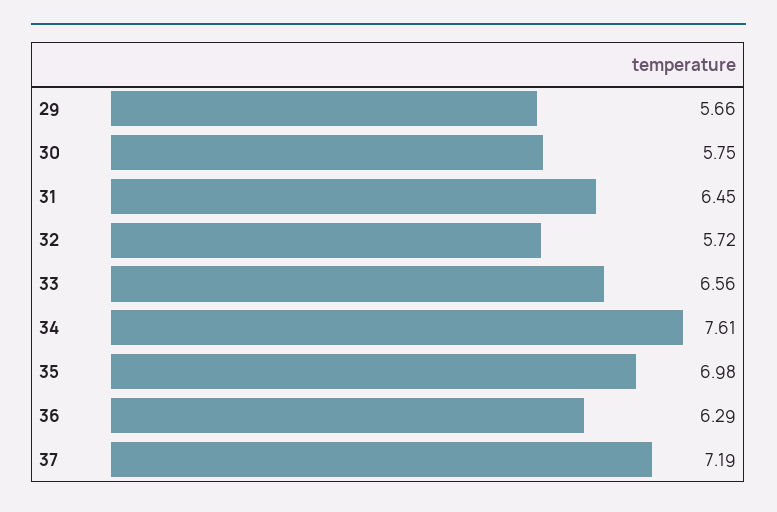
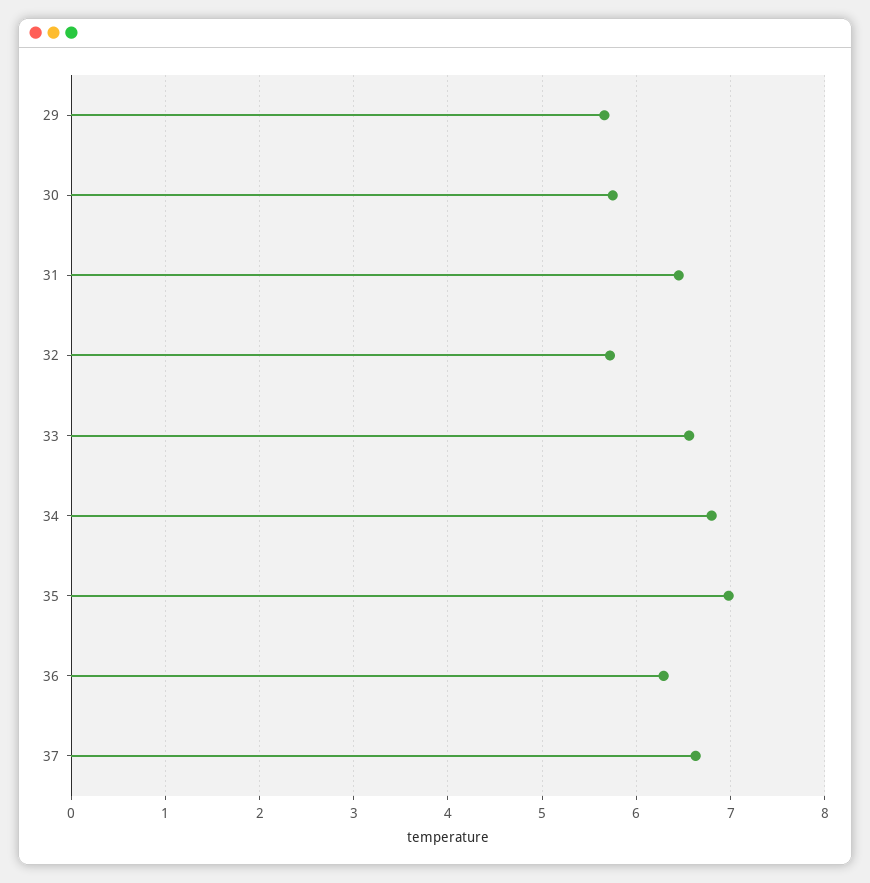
  {
    "29": 5.66,
    "30": 5.75,
    "31": 6.45,
    "32": 5.72,
    "33": 6.56,
-   "34": 7.61,
+   "34": 6.8,
    "35": 6.98,
    "36": 6.29,
-   "37": 7.19
+   "37": 6.6
  }

